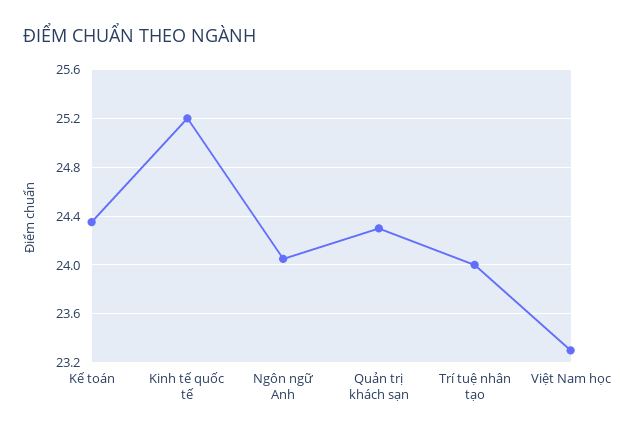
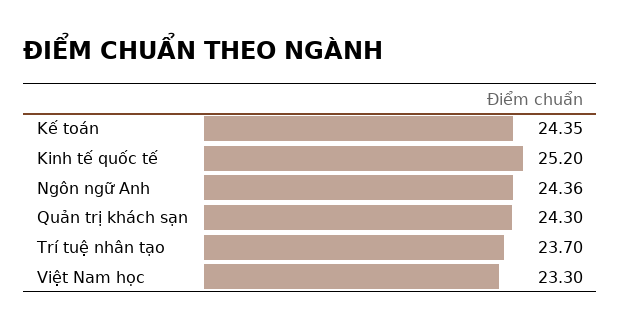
  {
    "Kế toán": 24.35,
    "Kinh tế quốc tế": 25.2,
-   "Ngôn ngữ Anh": 24.05,
+   "Ngôn ngữ Anh": 24.36,
    "Quản trị khách sạn": 24.3,
-   "Trí tuệ nhân tạo": 24,
+   "Trí tuệ nhân tạo": 23.7,
    "Việt Nam học": 23.3
  }

